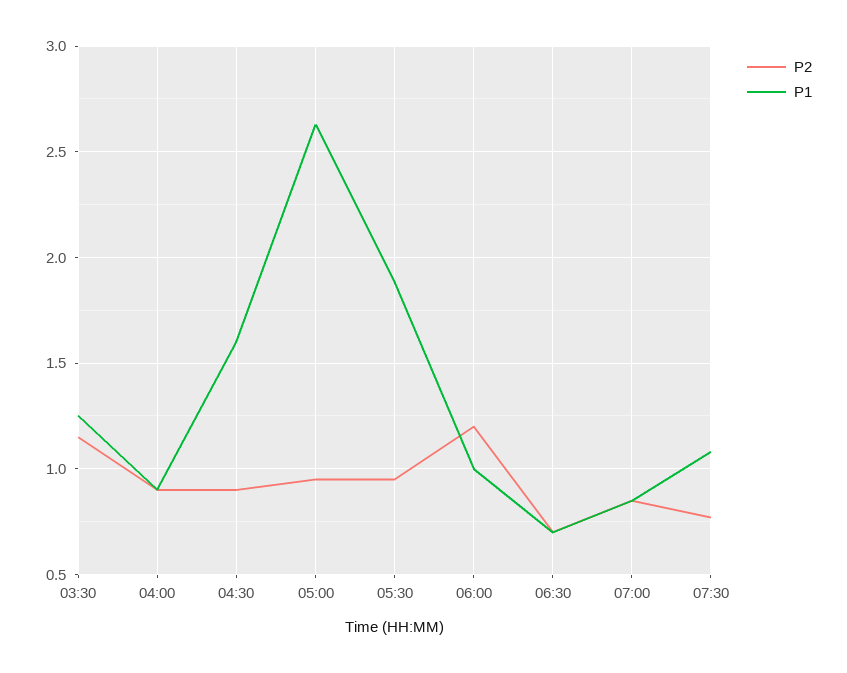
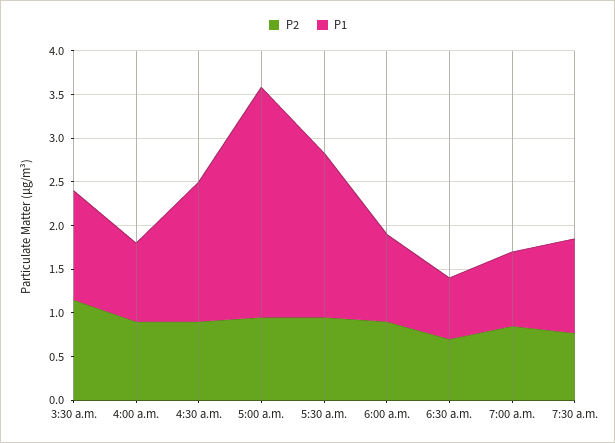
  {
    "P2": {
      "03:30": 1.15,
      "04:00": 0.9,
      "04:30": 0.9,
      "05:00": 0.95,
      "05:30": 0.95,
-     "06:00": 1.2,
+     "06:00": 0.9,
      "06:30": 0.7,
      "07:00": 0.85,
      "07:30": 0.75
    },
    "P1": {
      "03:30": 1.25,
      "04:00": 0.9,
      "04:30": 1.6,
      "05:00": 2.65,
      "05:30": 1.9,
      "06:00": 1,
      "06:30": 0.7,
      "07:00": 0.85,
      "07:30": 1.1
    }
  }

